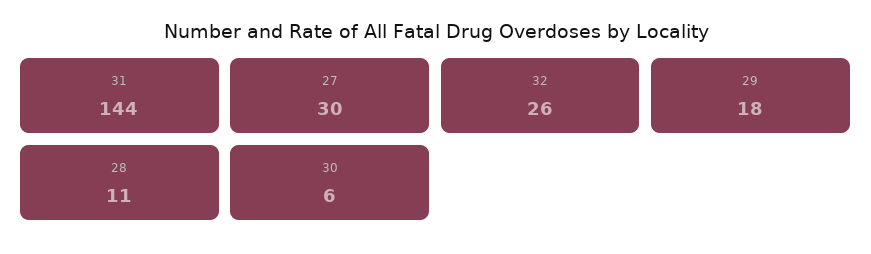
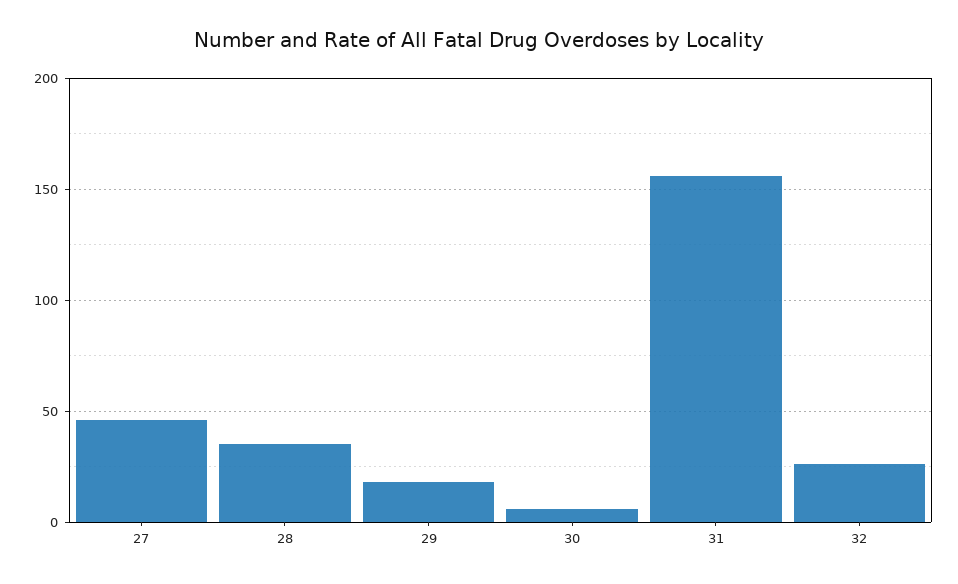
  {
-   "31": 144,
+   "31": 155,
-   "27": 30,
+   "27": 45,
    "32": 26,
    "29": 18,
-   "28": 11,
+   "28": 35,
    "30": 6
  }

